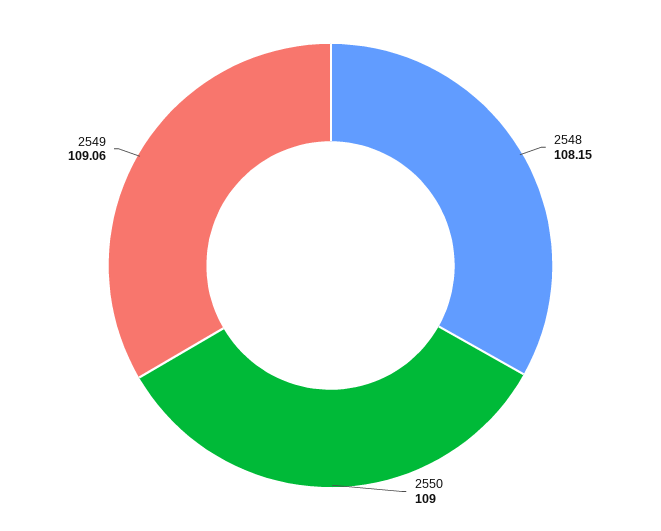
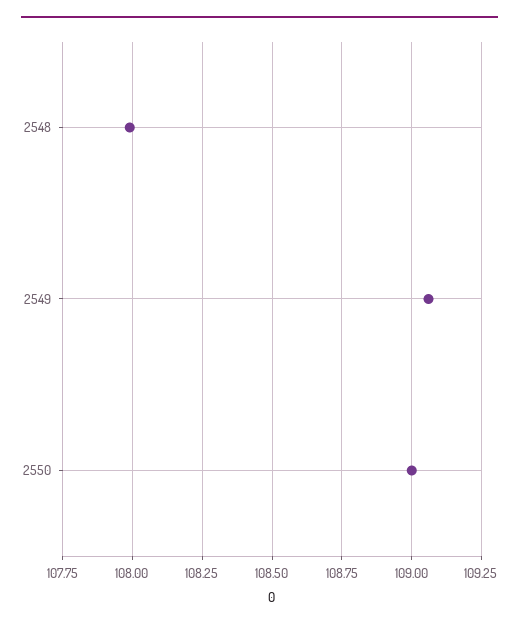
  {
-   "2548": 108.15,
+   "2548": 108,
    "2550": 109,
    "2549": 109.06
  }

